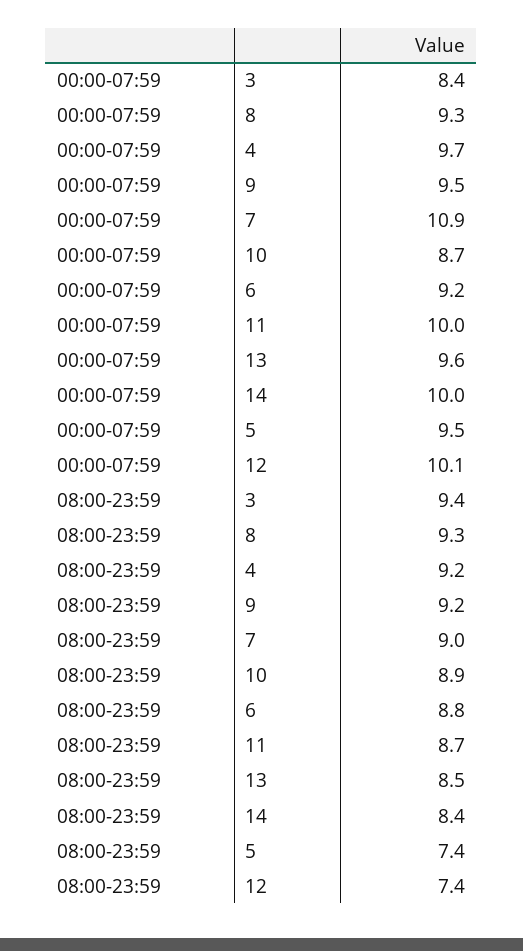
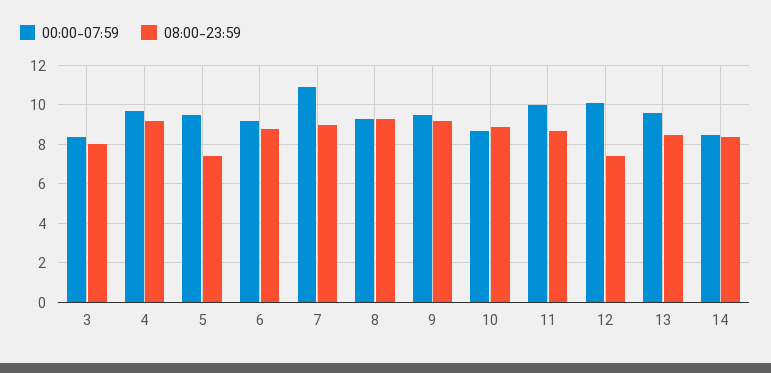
  {
    "00:00-07:59": {
      "3": 8.4,
      "8": 9.3,
      "4": 9.7,
      "9": 9.5,
      "7": 10.9,
      "10": 8.7,
      "6": 9.2,
      "11": 10,
      "13": 9.6,
-     "14": 10,
+     "14": 8.5,
      "5": 9.5,
      "12": 10.1
    },
    "08:00-23:59": {
-     "3": 9.4,
+     "3": 8,
      "8": 9.3,
      "4": 9.2,
      "9": 9.2,
      "7": 9,
      "10": 8.9,
      "6": 8.8,
      "11": 8.7,
      "13": 8.5,
      "14": 8.4,
      "5": 7.4,
      "12": 7.4
    }
  }

